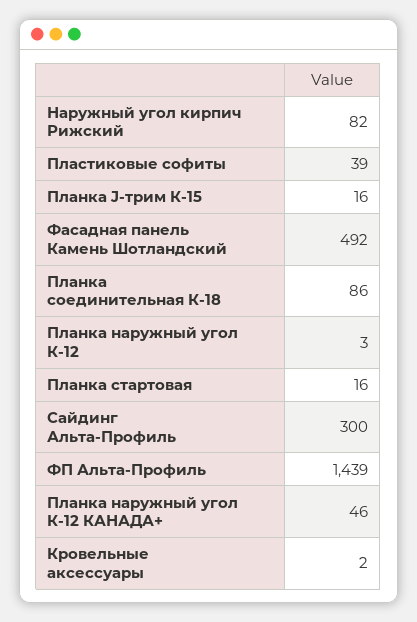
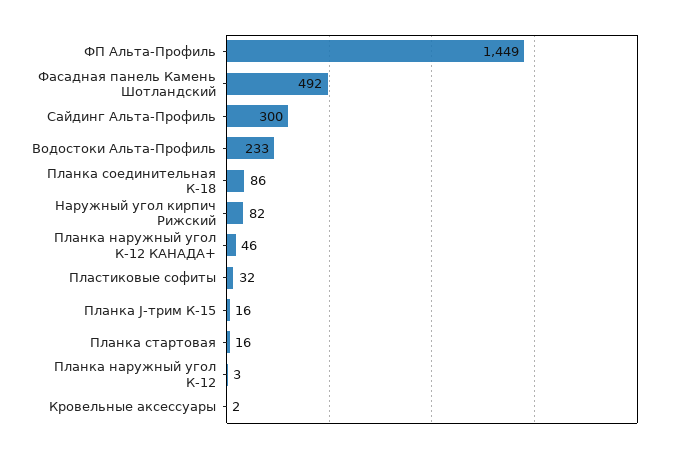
  {
    "Наружный угол кирпич Рижский": 82,
-   "Пластиковые софиты": 39,
+   "Пластиковые софиты": 32,
    "Планка J-трим К-15": 16,
    "Фасадная панель Камень Шотландский": 492,
    "Планка соединительная К-18": 86,
    "Планка наружный угол К-12": 3,
    "Планка стартовая": 16,
    "Сайдинг Альта-Профиль": 300,
-   "ФП Альта-Профиль": 1439,
+   "ФП Альта-Профиль": 1449,
    "Планка наружный угол К-12 КАНАДА+": 46,
-   "Кровельные аксессуары": 2
+   "Кровельные аксессуары": 2,
+   "Водостоки Альта-Профиль": 233
  }

